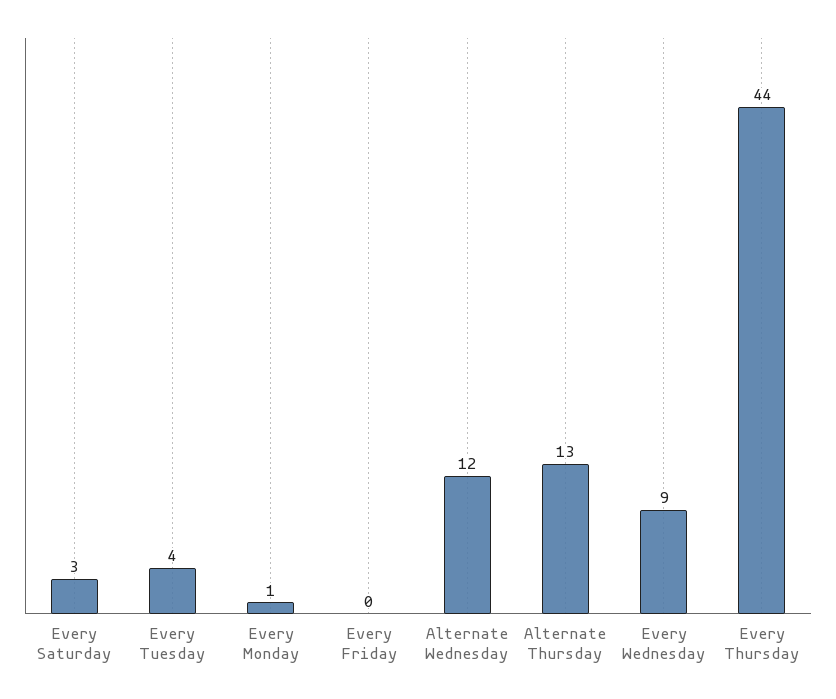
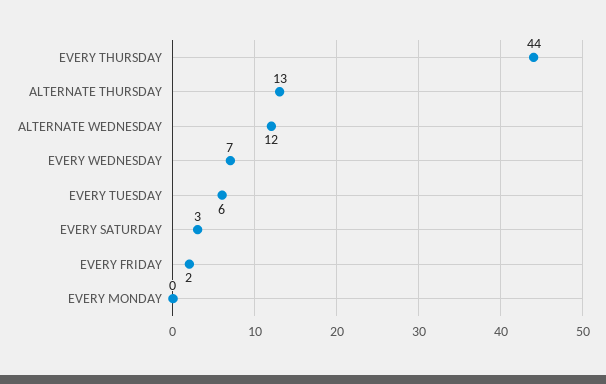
  {
    "Every Saturday": 3,
-   "Every Tuesday": 4,
+   "Every Tuesday": 6,
-   "Every Monday": 1,
+   "Every Monday": 0,
-   "Every Friday": 0,
+   "Every Friday": 2,
    "Alternate Wednesday": 12,
    "Alternate Thursday": 13,
-   "Every Wednesday": 9,
+   "Every Wednesday": 7,
    "Every Thursday": 44
  }

